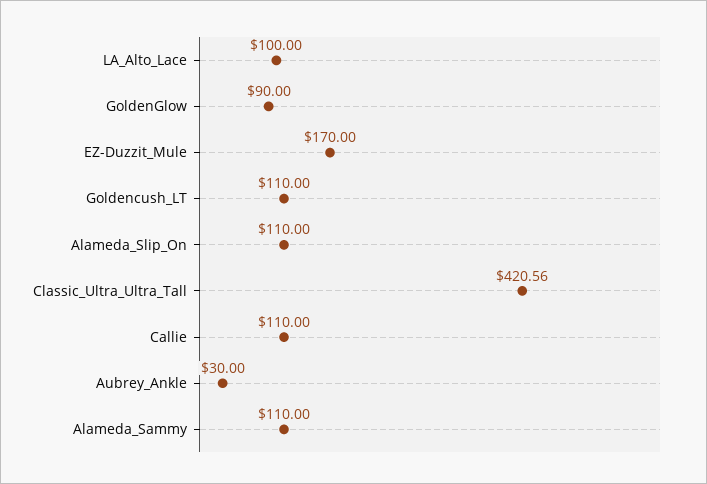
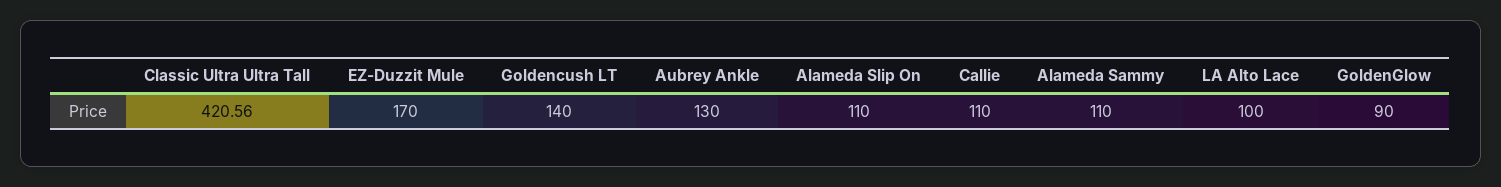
  {
    "LA_Alto_Lace": 100,
    "GoldenGlow": 90,
    "EZ-Duzzit_Mule": 170,
-   "Goldencush_LT": 110,
+   "Goldencush_LT": 140,
    "Alameda_Slip_On": 110,
    "Classic_Ultra_Ultra_Tall": 420.56,
    "Callie": 110,
-   "Aubrey_Ankle": 30,
+   "Aubrey_Ankle": 130,
    "Alameda_Sammy": 110
  }

